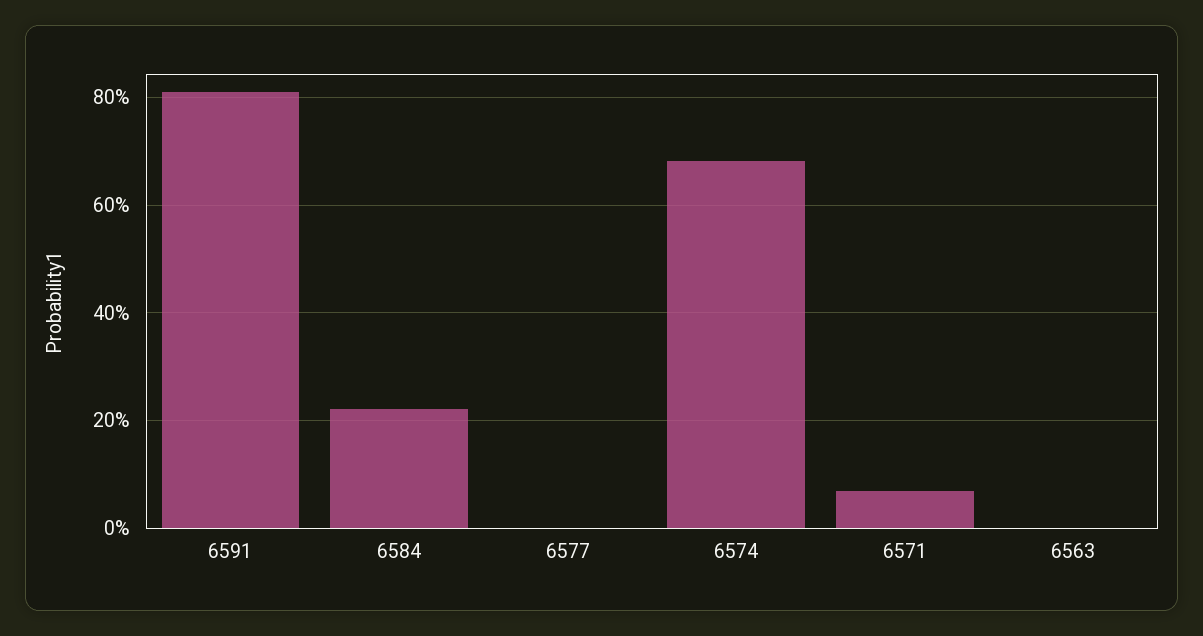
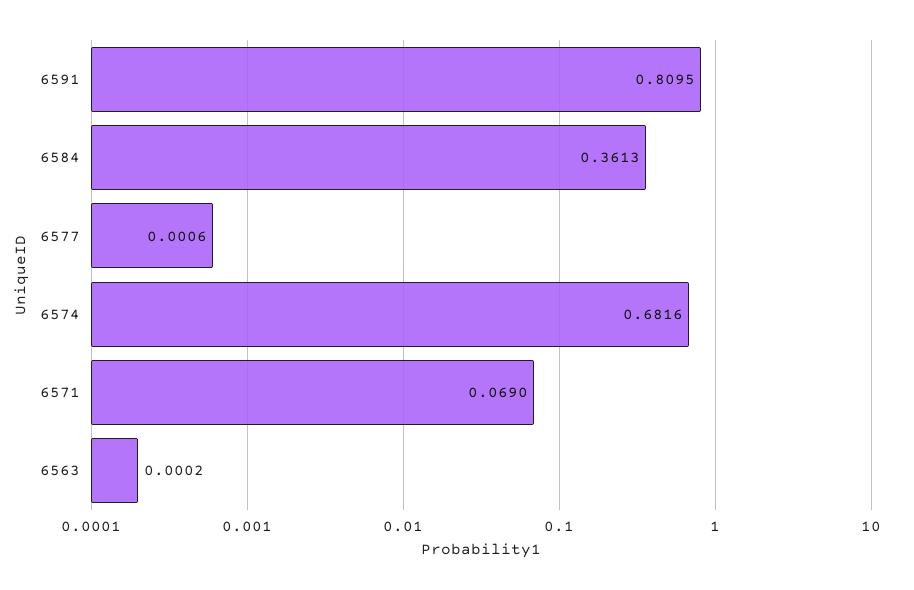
  {
    "6591": 0.8095,
-   "6584": 0.22,
+   "6584": 0.3613,
    "6577": 0.0006,
    "6574": 0.6816,
    "6571": 0.069,
    "6563": 0.0002
  }

